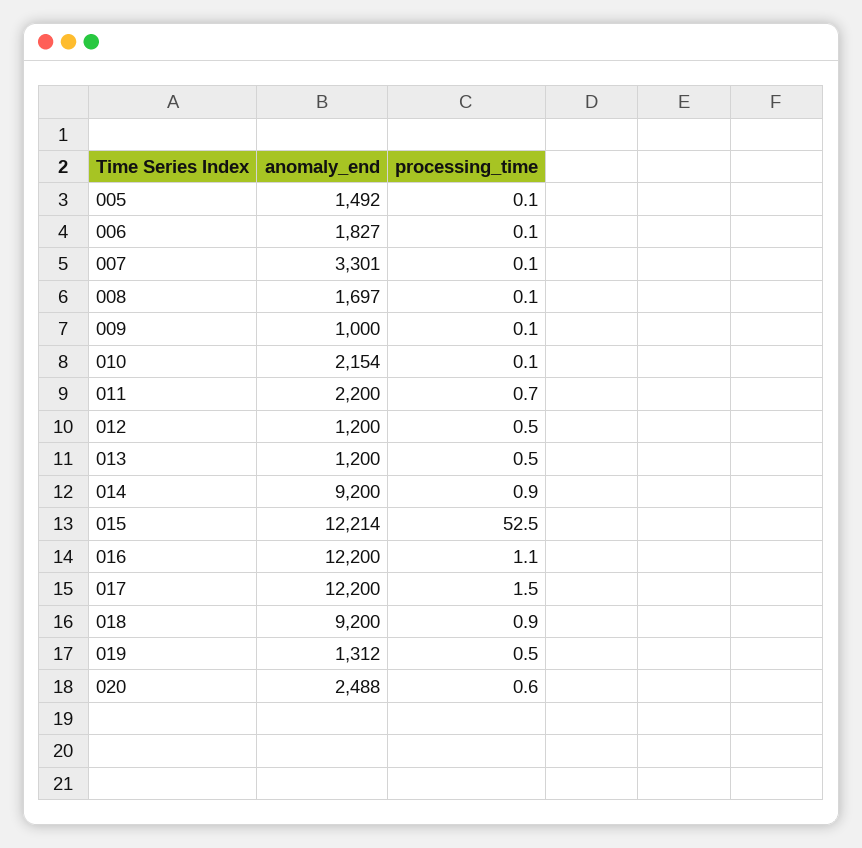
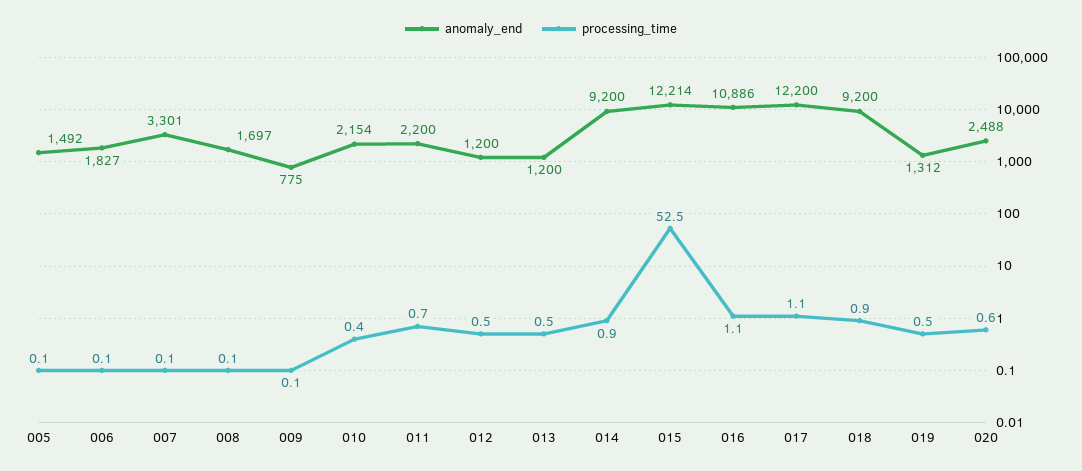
  {
    "anomaly_end": {
      "005": 1492,
      "006": 1827,
      "007": 3301,
      "008": 1697,
-     "009": 1000,
+     "009": 775,
      "010": 2154,
      "011": 2200,
      "012": 1200,
      "013": 1200,
      "014": 9200,
      "015": 12214,
-     "016": 12200,
+     "016": 10886,
      "017": 12200,
      "018": 9200,
      "019": 1312,
      "020": 2488
    },
    "processing_time": {
      "005": 0.1,
      "006": 0.1,
      "007": 0.1,
      "008": 0.1,
      "009": 0.1,
-     "010": 0.1,
+     "010": 0.4,
      "011": 0.7,
      "012": 0.5,
      "013": 0.5,
      "014": 0.9,
      "015": 52.5,
      "016": 1.1,
-     "017": 1.5,
+     "017": 1.1,
      "018": 0.9,
      "019": 0.5,
      "020": 0.6
    }
  }

